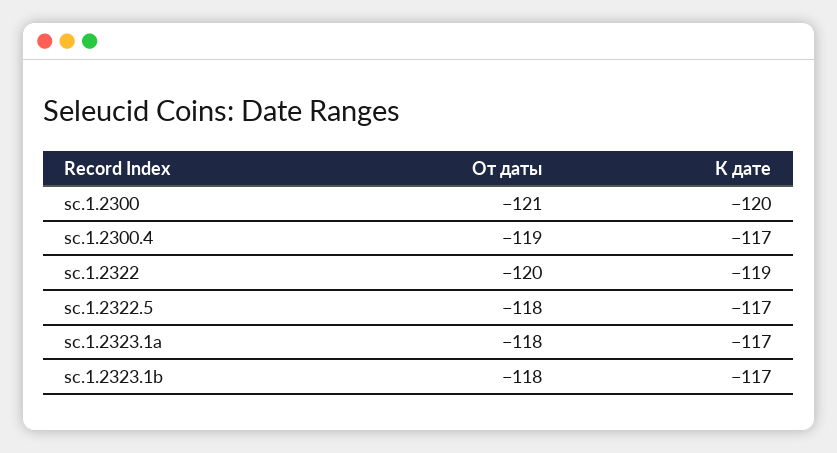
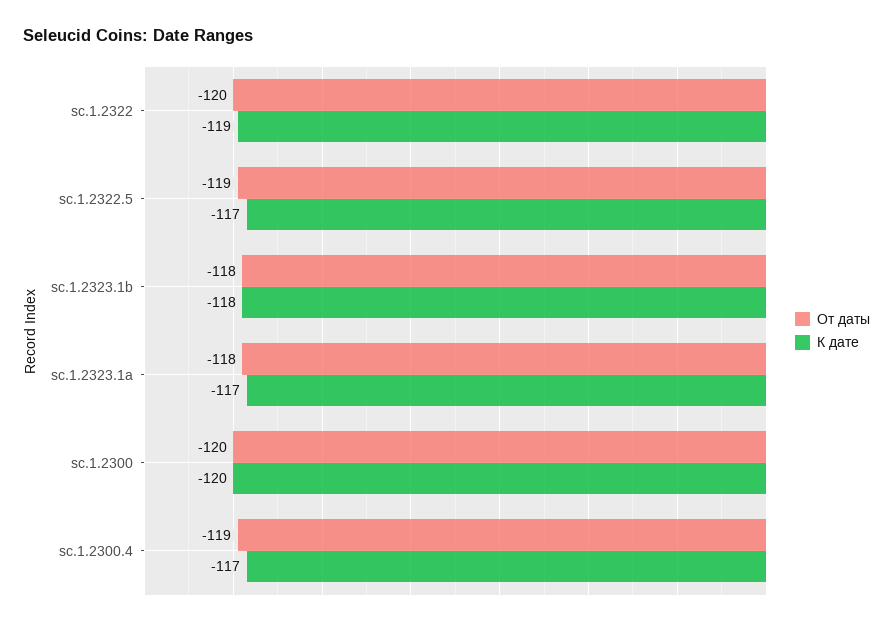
  {
    "От даты": {
-     "sc.1.2300": -121,
+     "sc.1.2300": -120,
      "sc.1.2300.4": -119,
      "sc.1.2322": -120,
-     "sc.1.2322.5": -118,
+     "sc.1.2322.5": -119,
      "sc.1.2323.1a": -118,
      "sc.1.2323.1b": -118
    },
    "К дате": {
      "sc.1.2300": -120,
      "sc.1.2300.4": -117,
      "sc.1.2322": -119,
      "sc.1.2322.5": -117,
      "sc.1.2323.1a": -117,
-     "sc.1.2323.1b": -117
+     "sc.1.2323.1b": -118
    }
  }

